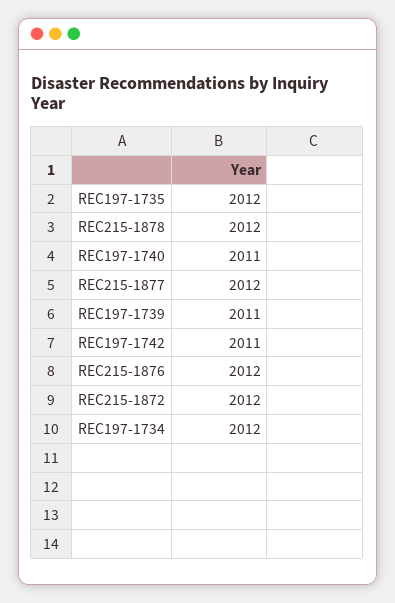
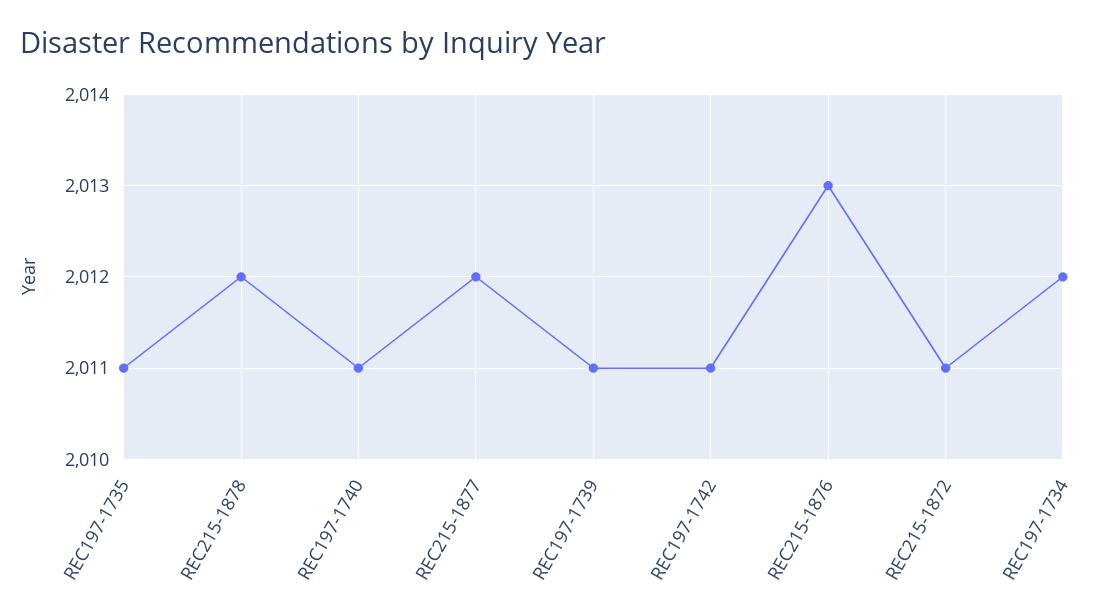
  {
-   "REC197-1735": 2012,
+   "REC197-1735": 2011,
    "REC215-1878": 2012,
    "REC197-1740": 2011,
    "REC215-1877": 2012,
    "REC197-1739": 2011,
    "REC197-1742": 2011,
-   "REC215-1876": 2012,
+   "REC215-1876": 2013,
-   "REC215-1872": 2012,
+   "REC215-1872": 2011,
    "REC197-1734": 2012
  }

